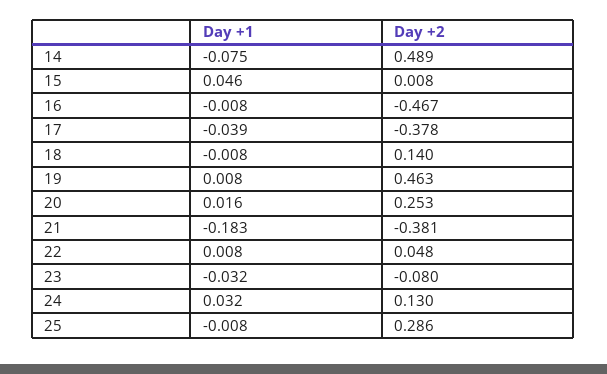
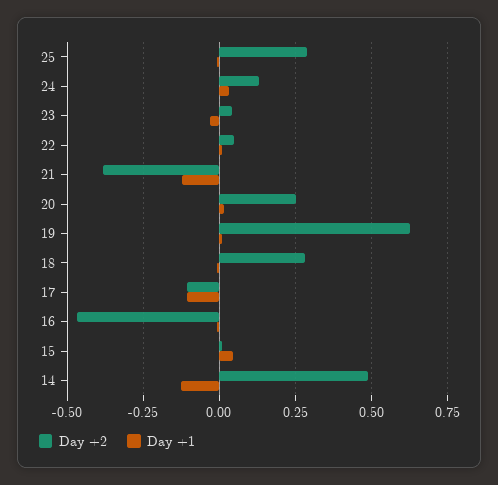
  {
    "Day +1": {
-     "14": -0.075,
+     "14": -0.125,
      "15": 0.046,
      "16": -0.008,
-     "17": -0.039,
+     "17": -0.1,
      "18": -0.008,
      "19": 0.008,
      "20": 0.016,
-     "21": -0.183,
+     "21": -0.125,
      "22": 0.008,
      "23": -0.032,
      "24": 0.032,
      "25": -0.008
    },
    "Day +2": {
      "14": 0.489,
      "15": 0.008,
      "16": -0.467,
-     "17": -0.378,
+     "17": -0.1,
-     "18": 0.14,
+     "18": 0.275,
-     "19": 0.463,
+     "19": 0.625,
      "20": 0.253,
      "21": -0.381,
      "22": 0.048,
-     "23": -0.08,
+     "23": 0.05,
      "24": 0.13,
      "25": 0.286
    }
  }

